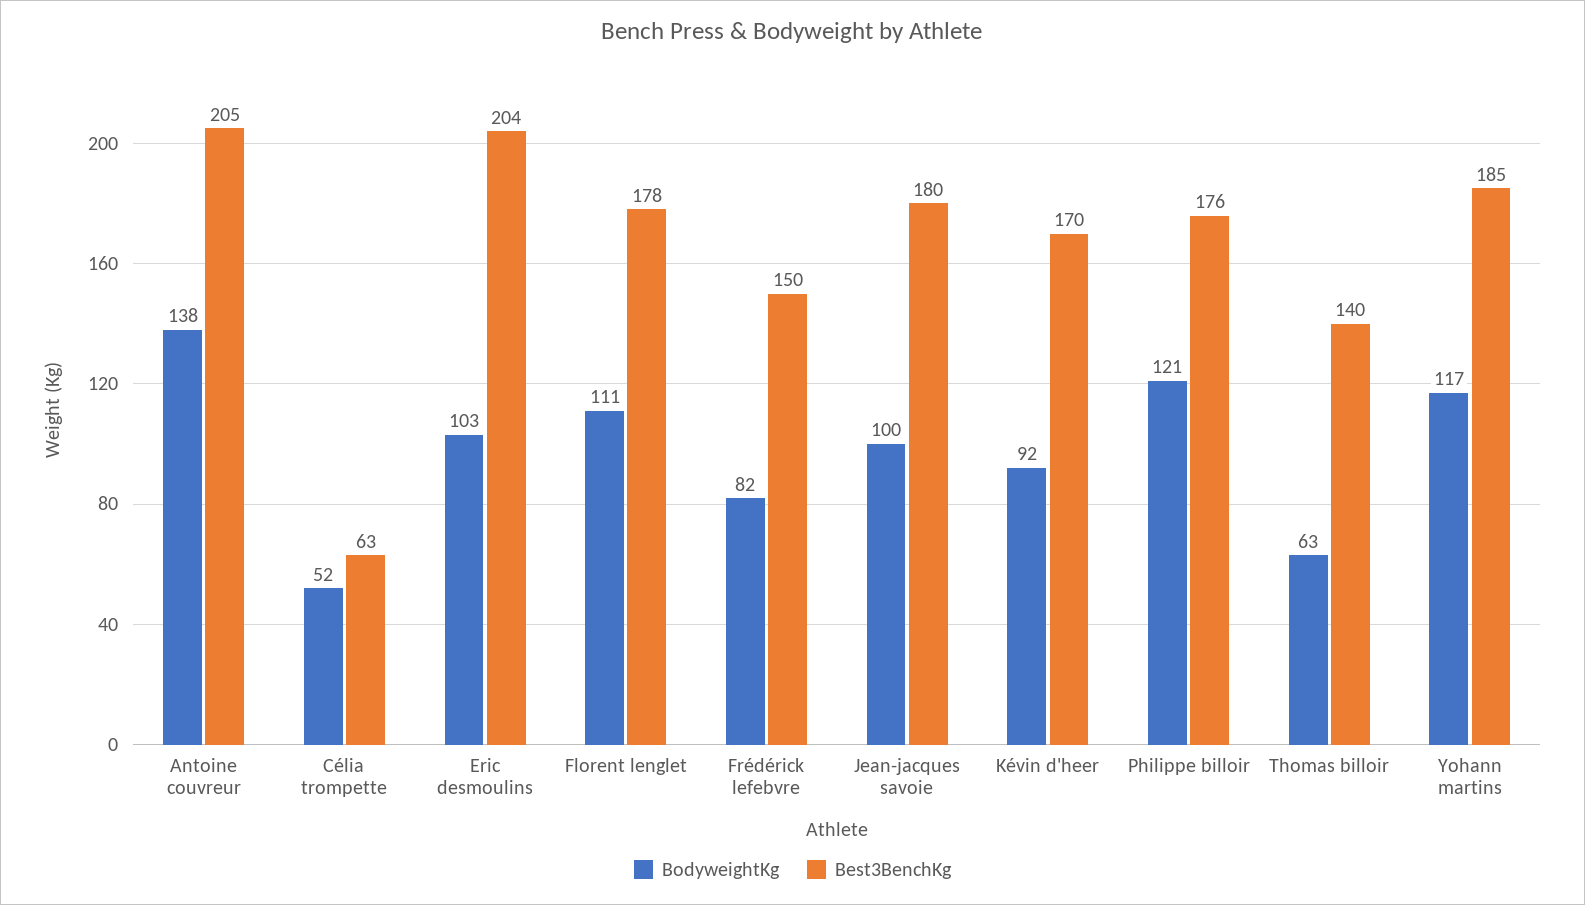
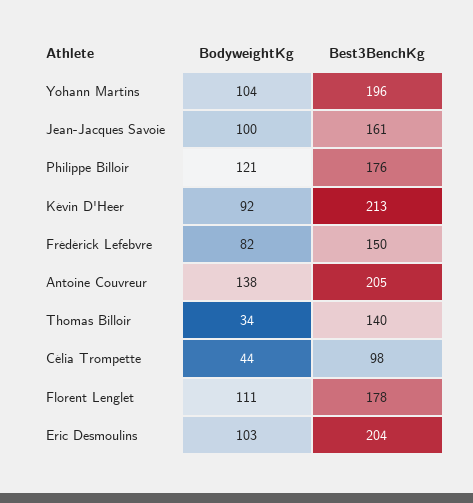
  {
    "BodyweightKg": {
      "Antoine couvreur": 138,
-     "Célia trompette": 52,
+     "Célia trompette": 44,
      "Eric desmoulins": 103,
      "Florent lenglet": 111,
      "Frédérick lefebvre": 82,
      "Jean-jacques savoie": 100,
      "Kévin d'heer": 92,
      "Philippe billoir": 121,
-     "Thomas billoir": 63,
+     "Thomas billoir": 34,
-     "Yohann martins": 117
+     "Yohann martins": 104
    },
    "Best3BenchKg": {
      "Antoine couvreur": 205,
-     "Célia trompette": 63,
+     "Célia trompette": 98,
      "Eric desmoulins": 204,
      "Florent lenglet": 178,
      "Frédérick lefebvre": 150,
-     "Jean-jacques savoie": 180,
+     "Jean-jacques savoie": 161,
-     "Kévin d'heer": 170,
+     "Kévin d'heer": 213,
      "Philippe billoir": 176,
      "Thomas billoir": 140,
-     "Yohann martins": 185
+     "Yohann martins": 196
    }
  }

